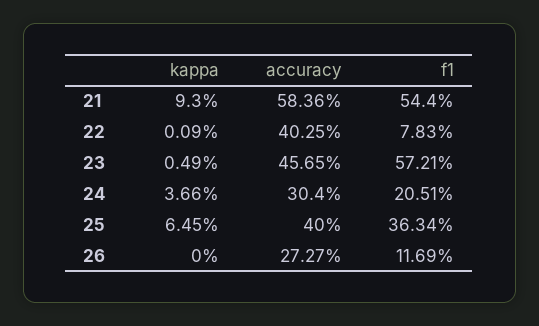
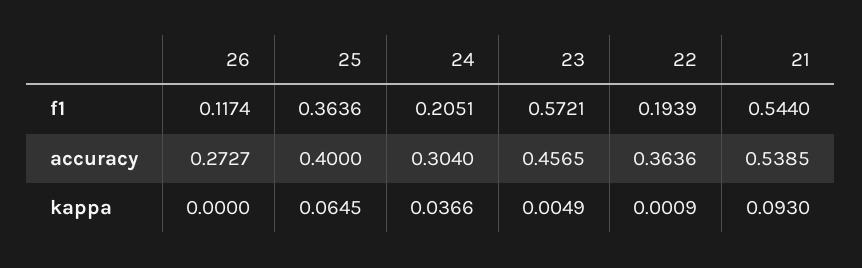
  {
    "kappa": {
      "21": 0.093,
      "22": 0.0009,
      "23": 0.0049,
      "24": 0.0366,
      "25": 0.0645,
      "26": 0
    },
    "accuracy": {
-     "21": 0.5836,
+     "21": 0.5385,
-     "22": 0.4025,
+     "22": 0.3636,
      "23": 0.4565,
      "24": 0.304,
      "25": 0.4,
      "26": 0.2727
    },
    "f1": {
      "21": 0.544,
-     "22": 0.0783,
+     "22": 0.1939,
      "23": 0.5721,
      "24": 0.2051,
-     "25": 0.3634,
+     "25": 0.3636,
-     "26": 0.1169
+     "26": 0.1174
    }
  }

